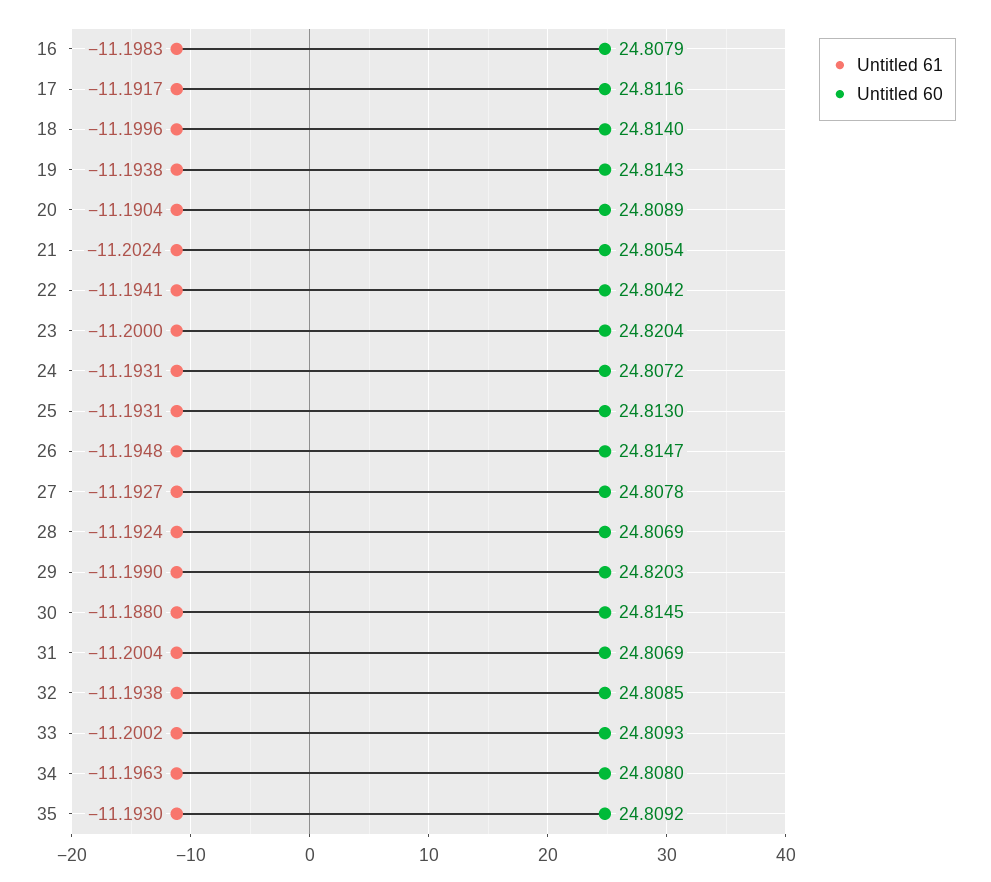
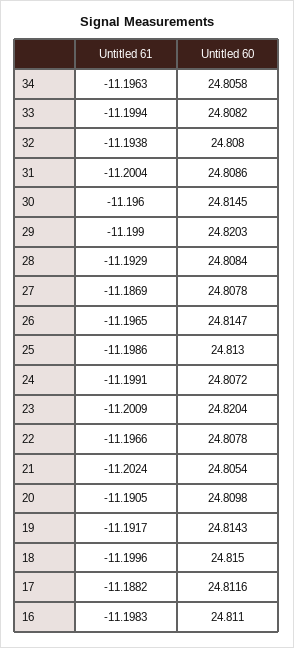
  {
    "Untitled 61": {
      "16": -11.1983,
-     "17": -11.1917,
+     "17": -11.1882,
      "18": -11.1996,
-     "19": -11.1938,
+     "19": -11.1917,
-     "20": -11.1904,
+     "20": -11.1905,
      "21": -11.2024,
-     "22": -11.1941,
+     "22": -11.1966,
-     "23": -11.2,
+     "23": -11.2009,
-     "24": -11.1931,
+     "24": -11.1991,
-     "25": -11.1931,
+     "25": -11.1986,
-     "26": -11.1948,
+     "26": -11.1965,
-     "27": -11.1927,
+     "27": -11.1869,
-     "28": -11.1924,
+     "28": -11.1929,
      "29": -11.199,
-     "30": -11.188,
+     "30": -11.196,
      "31": -11.2004,
      "32": -11.1938,
-     "33": -11.2002,
+     "33": -11.1994,
-     "34": -11.1963,
+     "34": -11.1963
-     "35": -11.193
    },
    "Untitled 60": {
-     "16": 24.8079,
+     "16": 24.811,
      "17": 24.8116,
-     "18": 24.814,
+     "18": 24.815,
      "19": 24.8143,
-     "20": 24.8089,
+     "20": 24.8098,
      "21": 24.8054,
-     "22": 24.8042,
+     "22": 24.8078,
      "23": 24.8204,
      "24": 24.8072,
      "25": 24.813,
      "26": 24.8147,
      "27": 24.8078,
-     "28": 24.8069,
+     "28": 24.8084,
      "29": 24.8203,
      "30": 24.8145,
-     "31": 24.8069,
+     "31": 24.8086,
-     "32": 24.8085,
+     "32": 24.808,
-     "33": 24.8093,
+     "33": 24.8082,
-     "34": 24.808,
+     "34": 24.8058
-     "35": 24.8092
    }
  }

